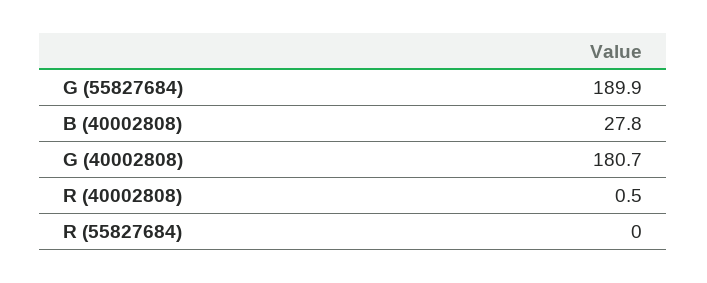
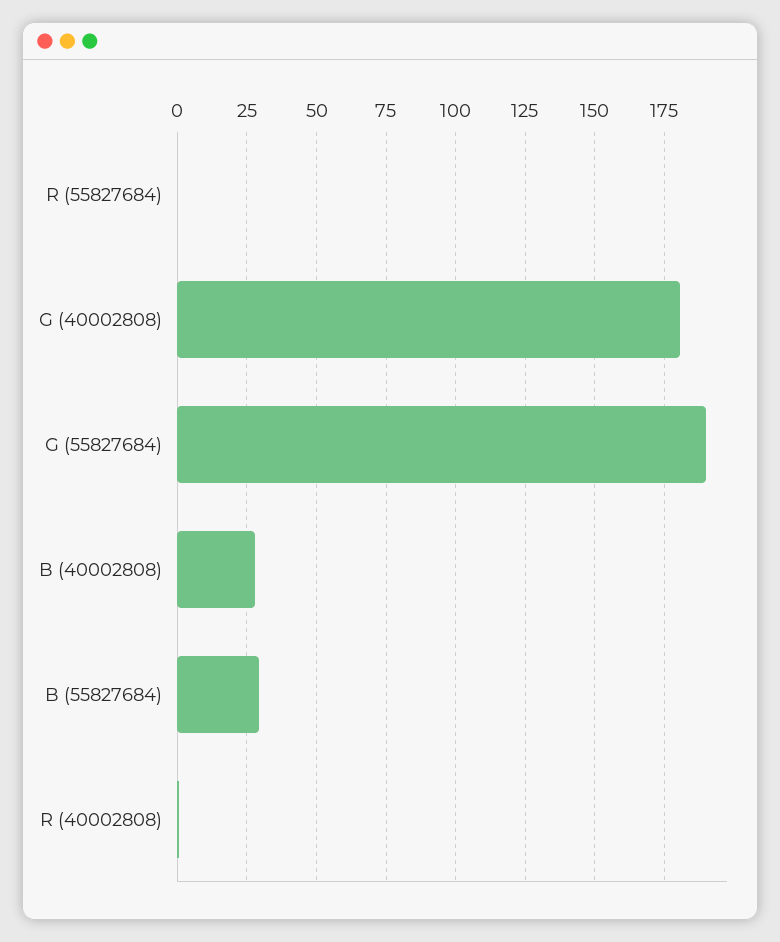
  {
    "G (55827684)": 189.9,
    "B (40002808)": 27.8,
    "G (40002808)": 180.7,
    "R (40002808)": 0.5,
-   "R (55827684)": 0
+   "R (55827684)": 0,
+   "B (55827684)": 30
  }

